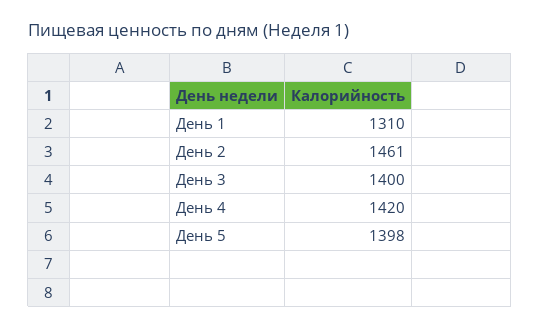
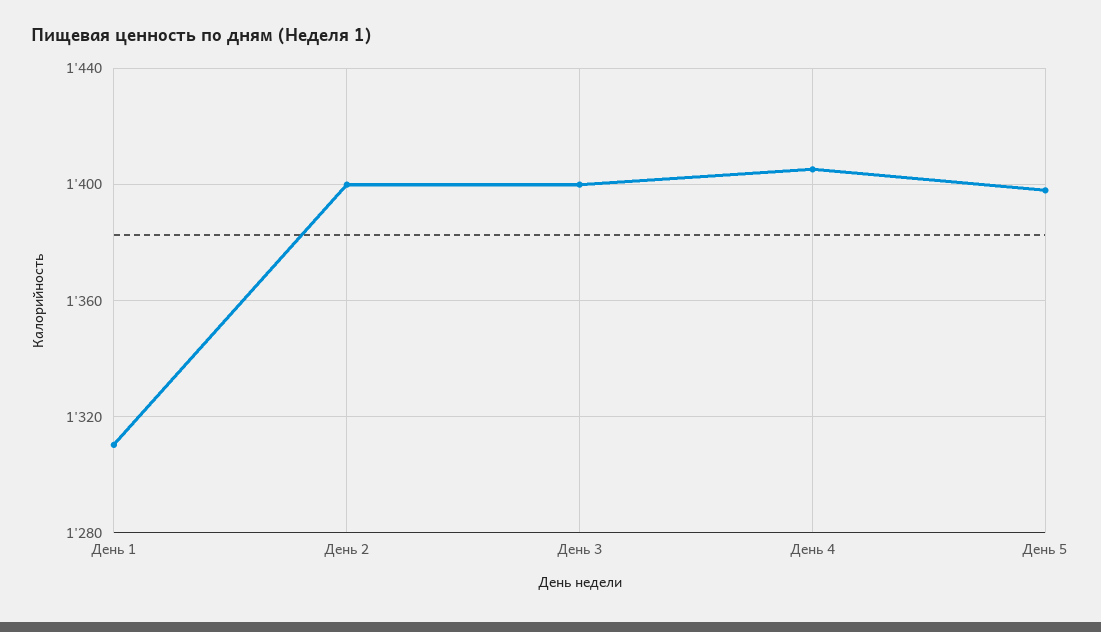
  {
    "День 1": 1310,
-   "День 2": 1461,
+   "День 2": 1400,
    "День 3": 1400,
-   "День 4": 1420,
+   "День 4": 1405,
    "День 5": 1398
  }

